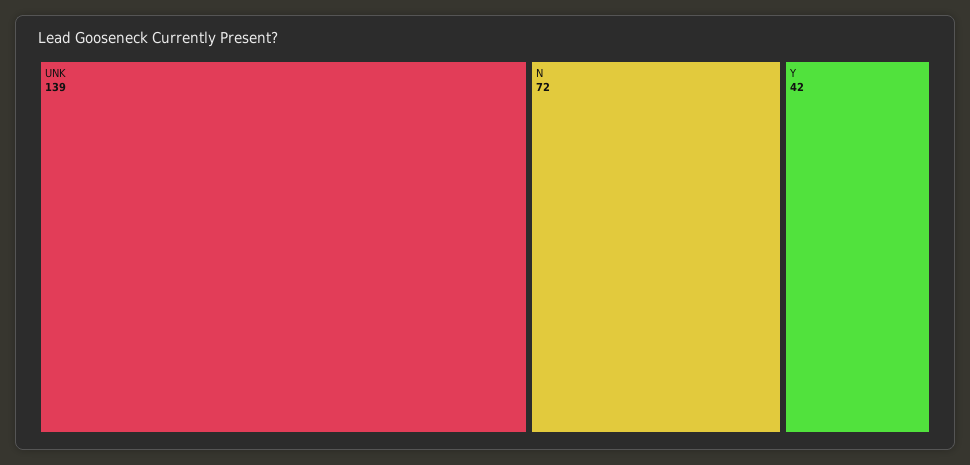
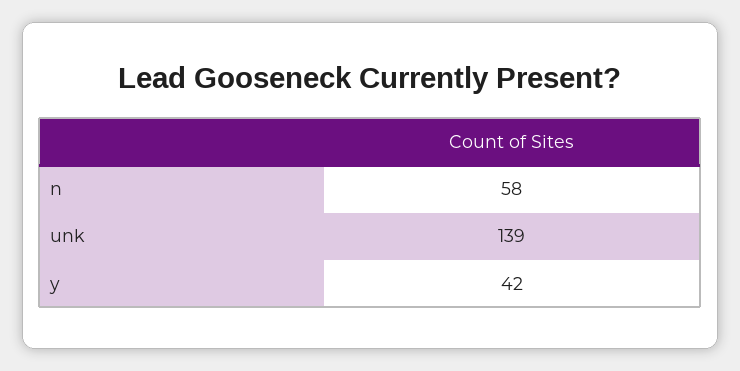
  {
    "UNK": 139,
-   "N": 72,
+   "N": 58,
    "Y": 42
  }

